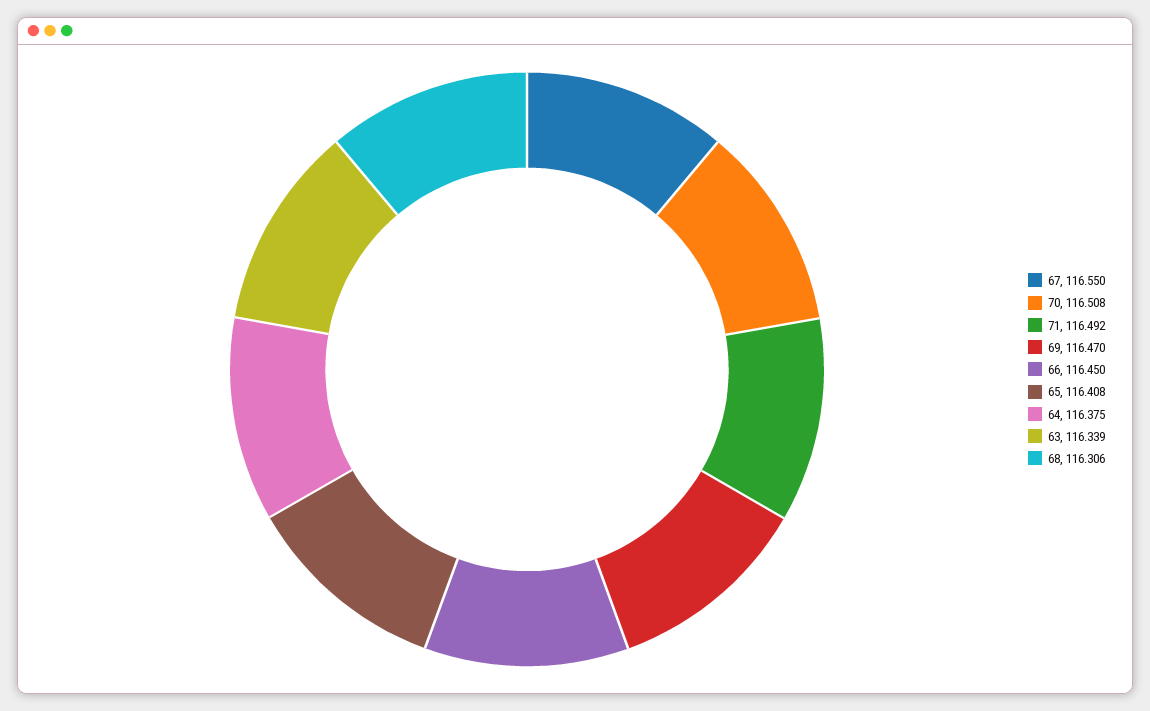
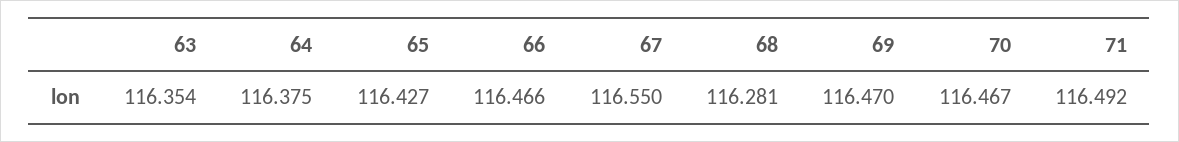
  {
    "67": 116.55,
-   "70": 116.508,
+   "70": 116.467,
    "71": 116.492,
    "69": 116.47,
-   "66": 116.45,
+   "66": 116.466,
-   "65": 116.408,
+   "65": 116.427,
    "64": 116.375,
-   "63": 116.339,
+   "63": 116.354,
-   "68": 116.306
+   "68": 116.281
  }

